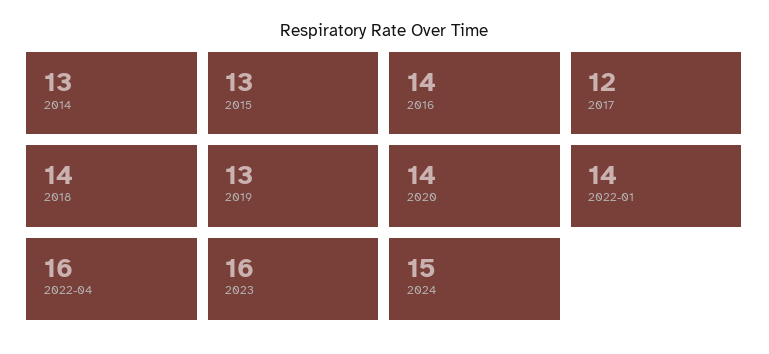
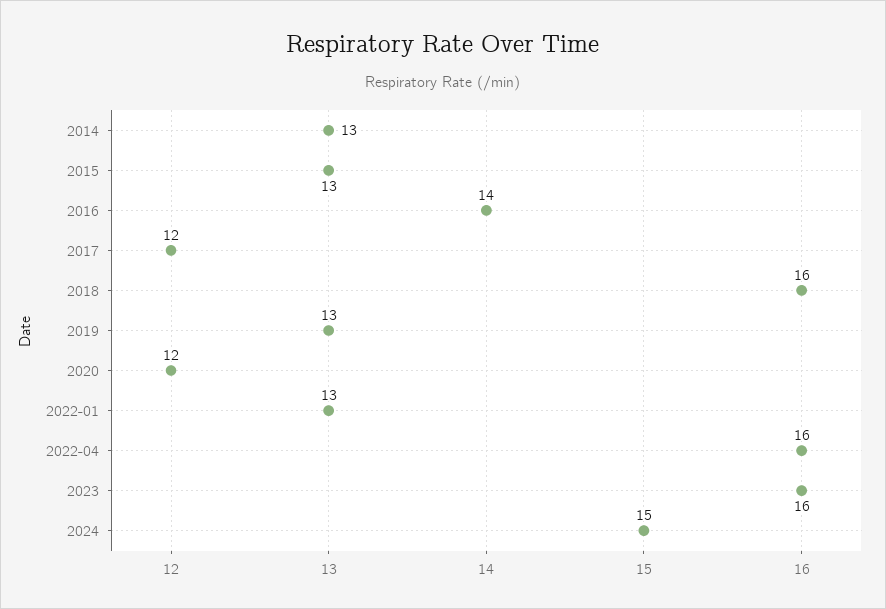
  {
    "2014": 13,
    "2015": 13,
    "2016": 14,
    "2017": 12,
-   "2018": 14,
+   "2018": 16,
    "2019": 13,
-   "2020": 14,
+   "2020": 12,
-   "2022-01": 14,
+   "2022-01": 13,
    "2022-04": 16,
    "2023": 16,
    "2024": 15
  }

